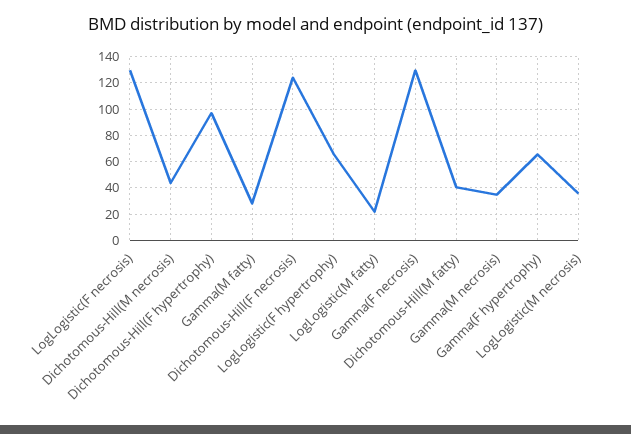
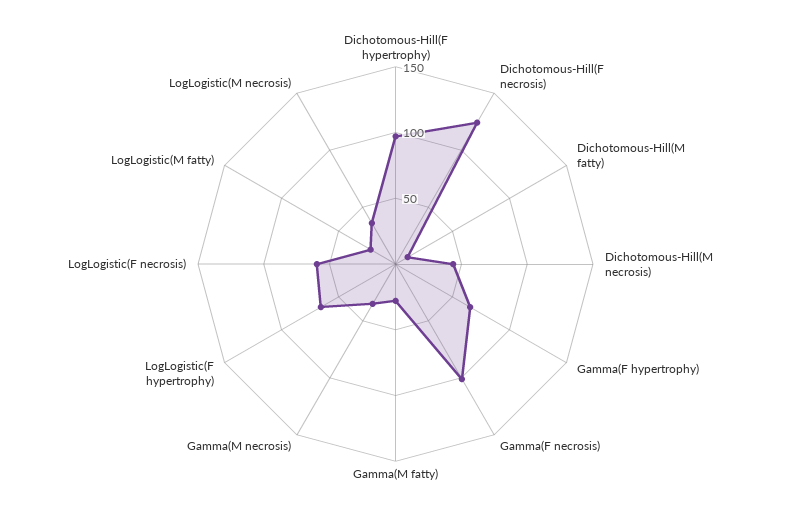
  {
-   "LogLogistic(F necrosis)": 130,
+   "LogLogistic(F necrosis)": 60,
    "Dichotomous-Hill(M necrosis)": 45,
    "Dichotomous-Hill(F hypertrophy)": 95,
    "Gamma(M fatty)": 30,
    "Dichotomous-Hill(F necrosis)": 125,
    "LogLogistic(F hypertrophy)": 65,
    "LogLogistic(M fatty)": 20,
-   "Gamma(F necrosis)": 130,
+   "Gamma(F necrosis)": 100,
-   "Dichotomous-Hill(M fatty)": 40,
+   "Dichotomous-Hill(M fatty)": 10,
    "Gamma(M necrosis)": 35,
    "Gamma(F hypertrophy)": 65,
    "LogLogistic(M necrosis)": 35
  }

